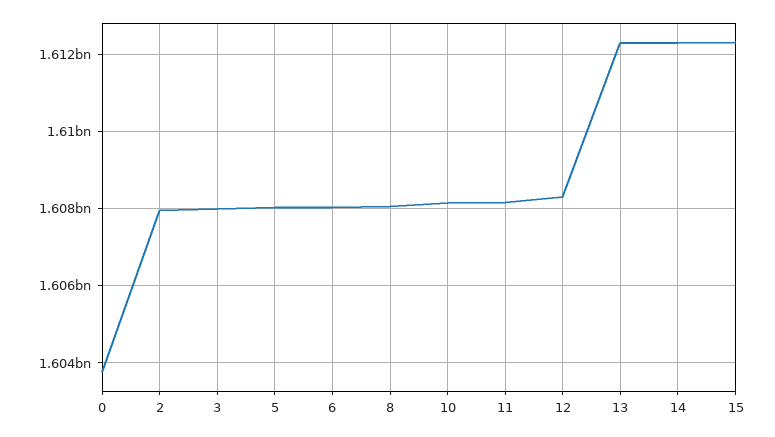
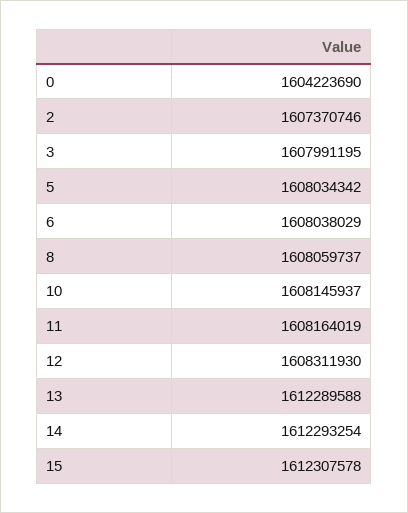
  {
-   "0": 1603800000,
+   "0": 1604223690,
-   "2": 1608000000,
+   "2": 1607370746,
    "3": 1607991195,
    "5": 1608034342,
    "6": 1608038029,
    "8": 1608059737,
    "10": 1608145937,
    "11": 1608164019,
    "12": 1608311930,
    "13": 1612289588,
    "14": 1612293254,
    "15": 1612307578
  }

